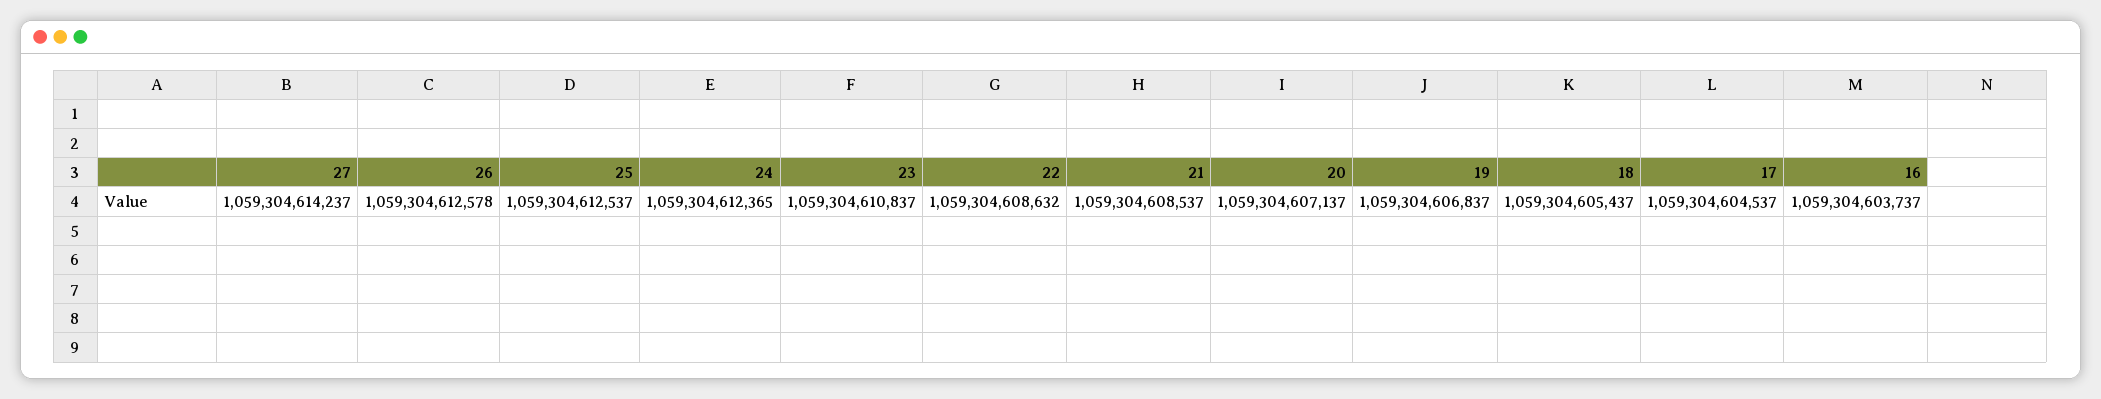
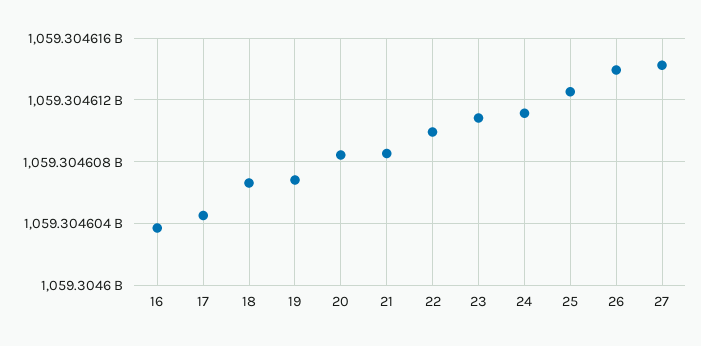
  {
    "27": 1059304614237,
-   "26": 1059304612578,
+   "26": 1059304614000,
    "25": 1059304612537,
-   "24": 1059304612365,
+   "24": 1059304611000,
    "23": 1059304610837,
-   "22": 1059304608632,
+   "22": 1059304610000,
    "21": 1059304608537,
-   "20": 1059304607137,
+   "20": 1059304608500,
    "19": 1059304606837,
-   "18": 1059304605437,
+   "18": 1059304606500,
    "17": 1059304604537,
    "16": 1059304603737
  }

